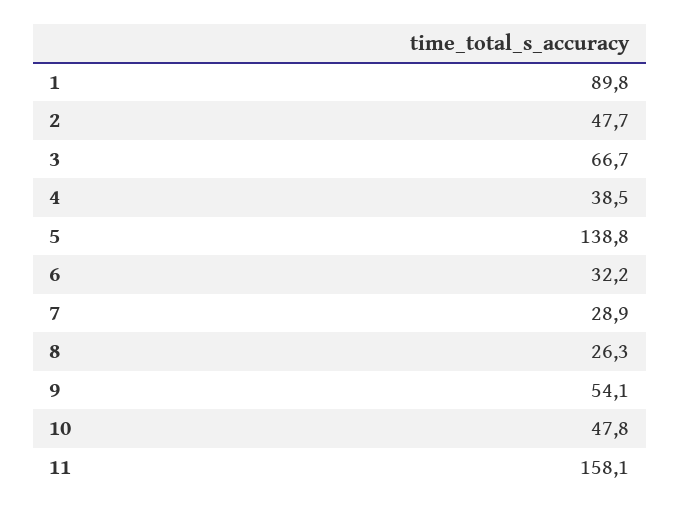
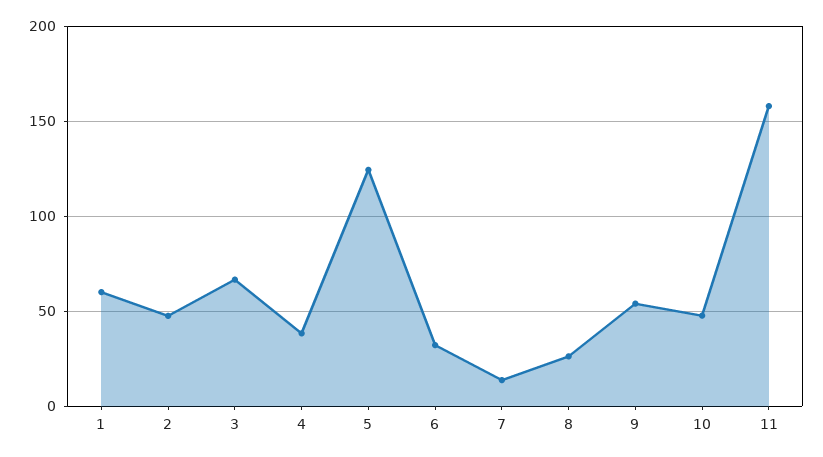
  {
-   "1": 89.8,
+   "1": 60,
    "2": 47.7,
    "3": 66.7,
    "4": 38.5,
-   "5": 138.8,
+   "5": 125,
    "6": 32.2,
-   "7": 28.9,
+   "7": 15,
    "8": 26.3,
    "9": 54.1,
    "10": 47.8,
    "11": 158.1
  }

